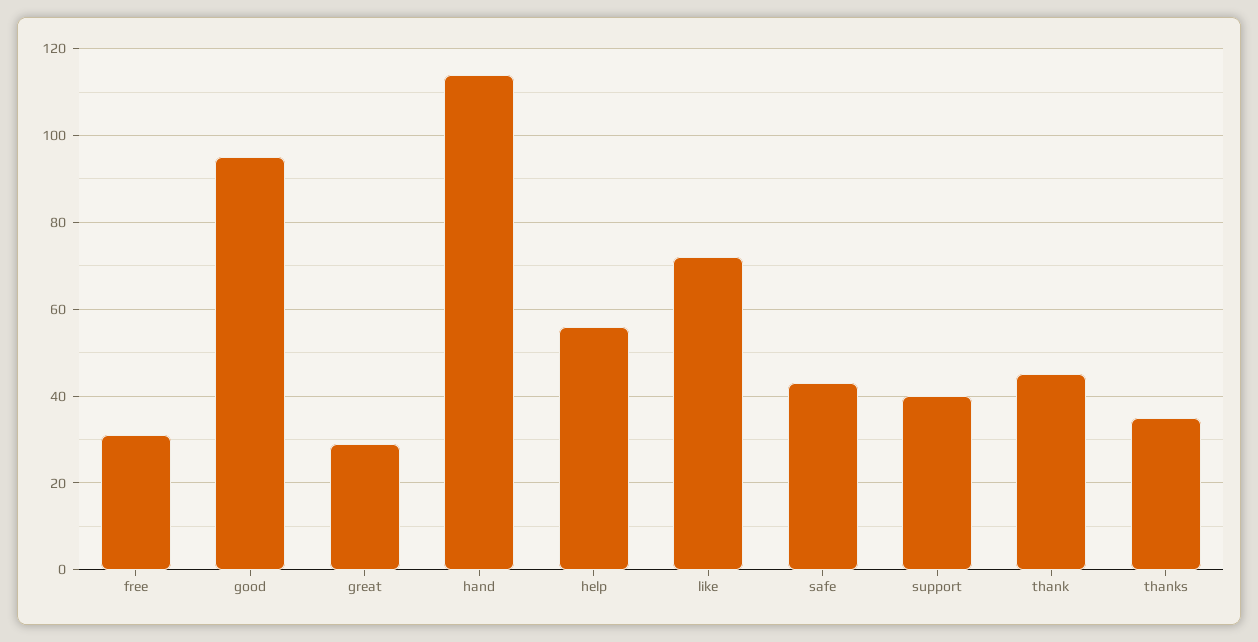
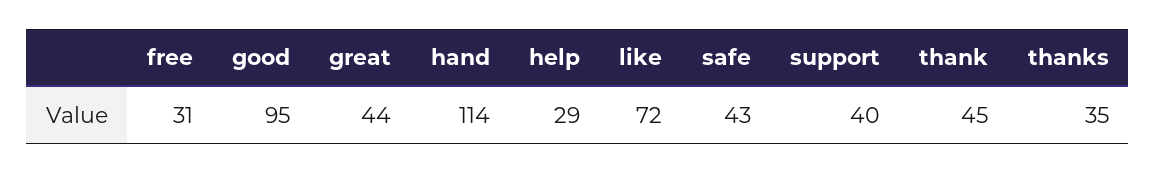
  {
    "free": 31,
    "good": 95,
-   "great": 30,
+   "great": 44,
    "hand": 114,
-   "help": 55,
+   "help": 29,
    "like": 72,
    "safe": 43,
    "support": 40,
    "thank": 45,
    "thanks": 35
  }

